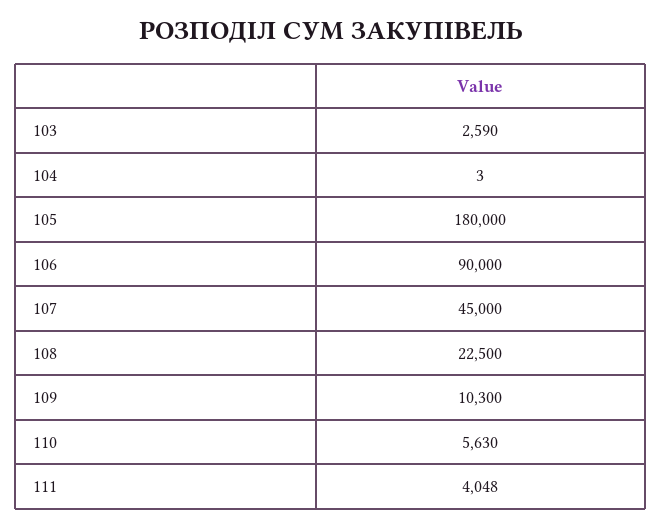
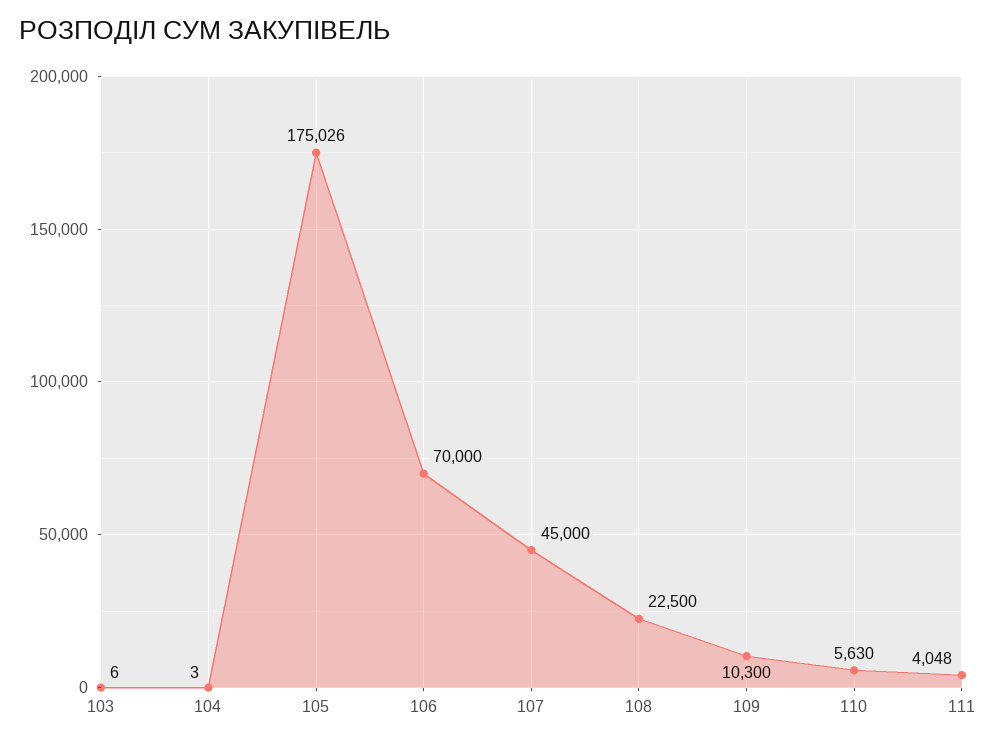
  {
-   "103": 2590,
+   "103": 6,
    "104": 3,
-   "105": 180000,
+   "105": 175026,
-   "106": 90000,
+   "106": 70000,
    "107": 45000,
    "108": 22500,
    "109": 10300,
    "110": 5630,
    "111": 4048
  }

